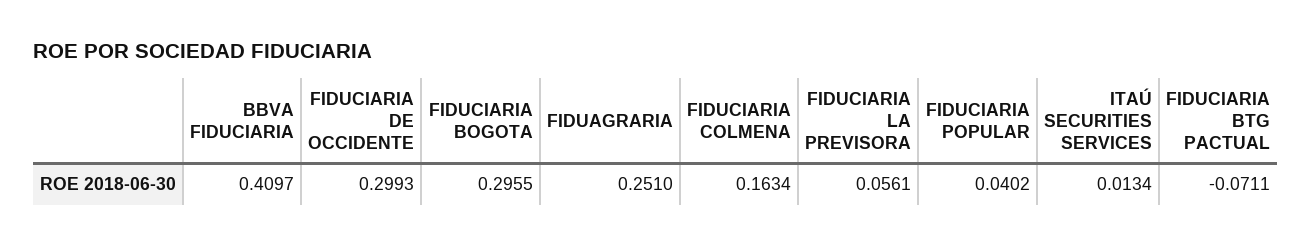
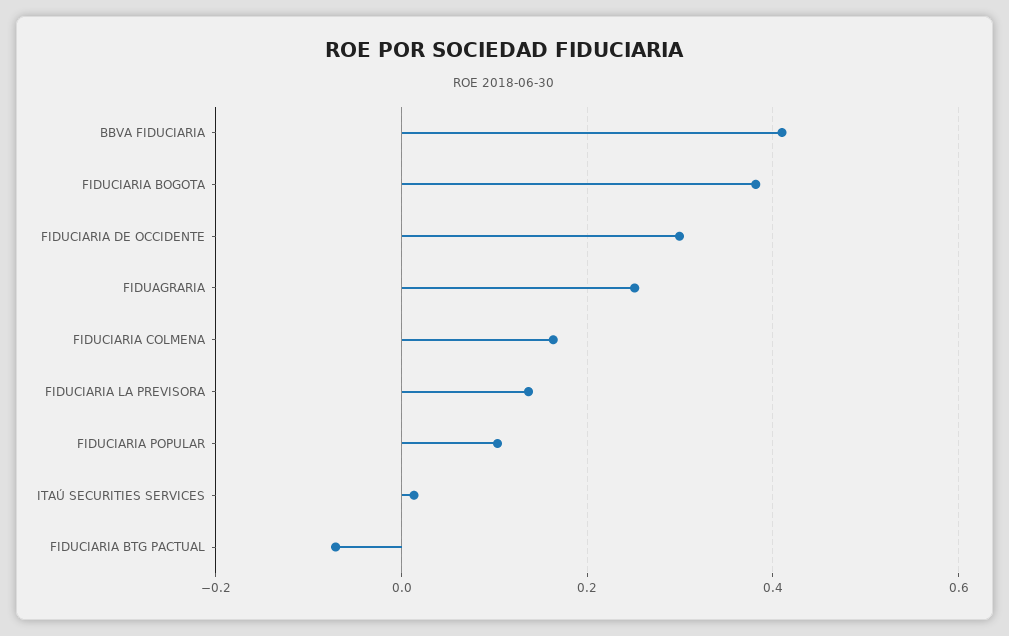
  {
    "BBVA FIDUCIARIA": 0.4097,
    "FIDUCIARIA DE OCCIDENTE": 0.2993,
-   "FIDUCIARIA BOGOTA": 0.2955,
+   "FIDUCIARIA BOGOTA": 0.38,
    "FIDUAGRARIA": 0.251,
    "FIDUCIARIA COLMENA": 0.1634,
-   "FIDUCIARIA LA PREVISORA": 0.0561,
+   "FIDUCIARIA LA PREVISORA": 0.14,
-   "FIDUCIARIA POPULAR": 0.0402,
+   "FIDUCIARIA POPULAR": 0.1,
    "ITAÚ SECURITIES SERVICES": 0.0134,
    "FIDUCIARIA BTG PACTUAL": -0.0711
  }

